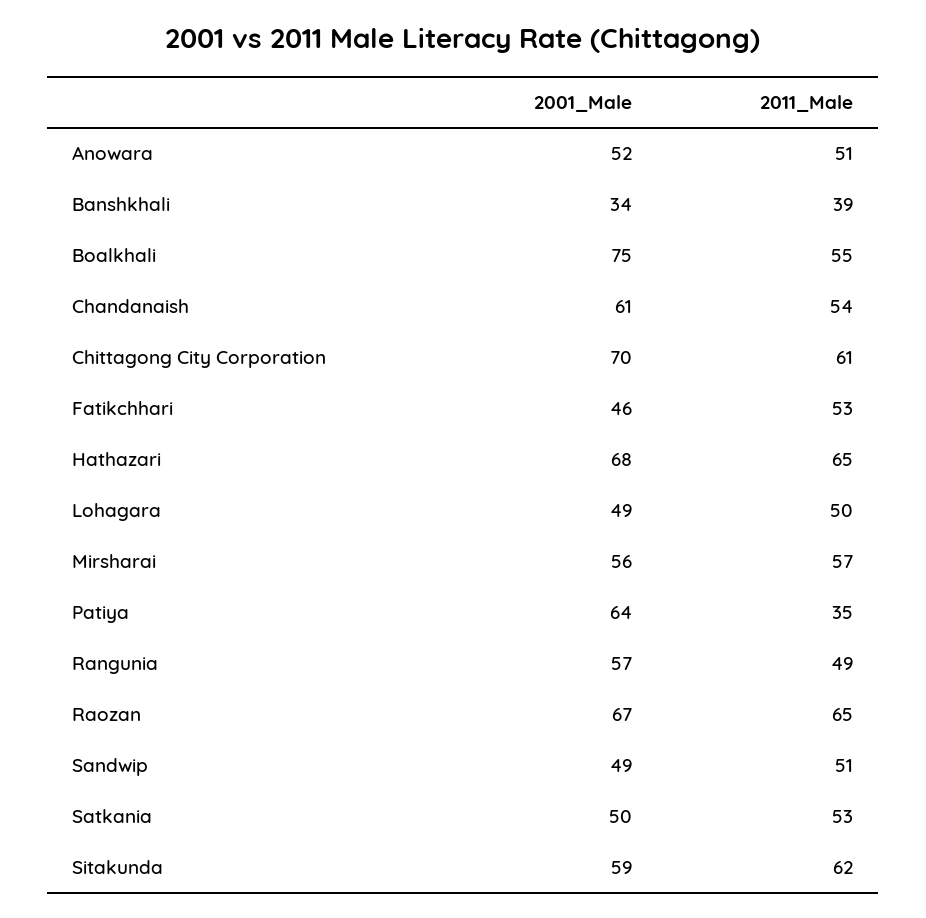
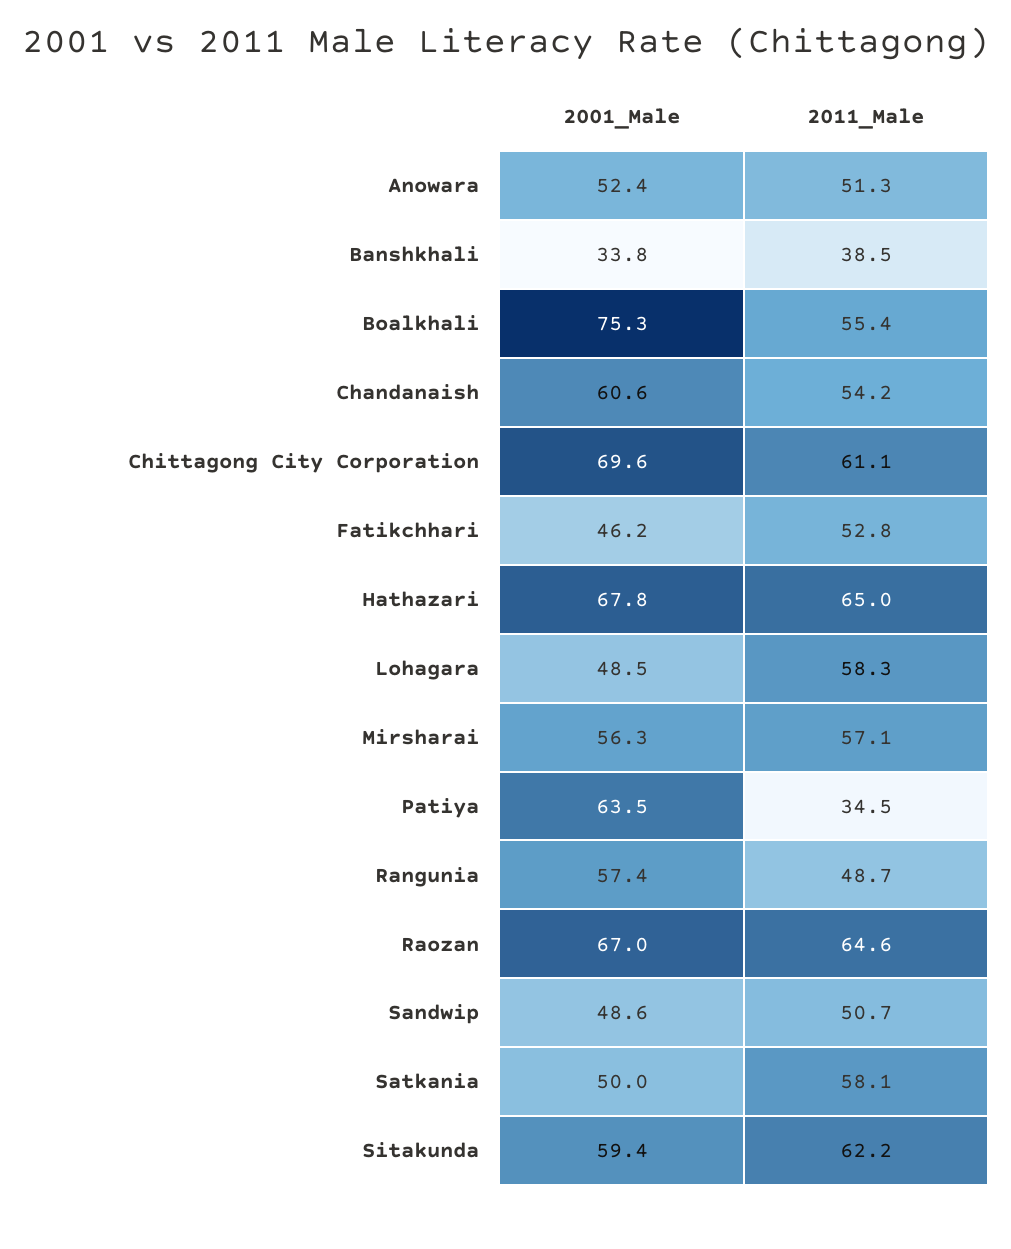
  {
    "2001_Male": {
      "Anowara": 52.4,
      "Banshkhali": 33.8,
      "Boalkhali": 75.3,
      "Chandanaish": 60.6,
      "Chittagong City Corporation": 69.6,
      "Fatikchhari": 46.2,
      "Hathazari": 67.8,
      "Lohagara": 48.5,
      "Mirsharai": 56.3,
      "Patiya": 63.5,
      "Rangunia": 57.4,
      "Raozan": 67,
      "Sandwip": 48.6,
      "Satkania": 50,
      "Sitakunda": 59.4
    },
    "2011_Male": {
      "Anowara": 51.3,
      "Banshkhali": 38.5,
      "Boalkhali": 55.4,
      "Chandanaish": 54.2,
      "Chittagong City Corporation": 61.1,
      "Fatikchhari": 52.8,
      "Hathazari": 65,
-     "Lohagara": 50,
+     "Lohagara": 58.3,
      "Mirsharai": 57.1,
      "Patiya": 34.5,
      "Rangunia": 48.7,
      "Raozan": 64.6,
      "Sandwip": 50.7,
-     "Satkania": 53,
+     "Satkania": 58.1,
      "Sitakunda": 62.2
    }
  }

